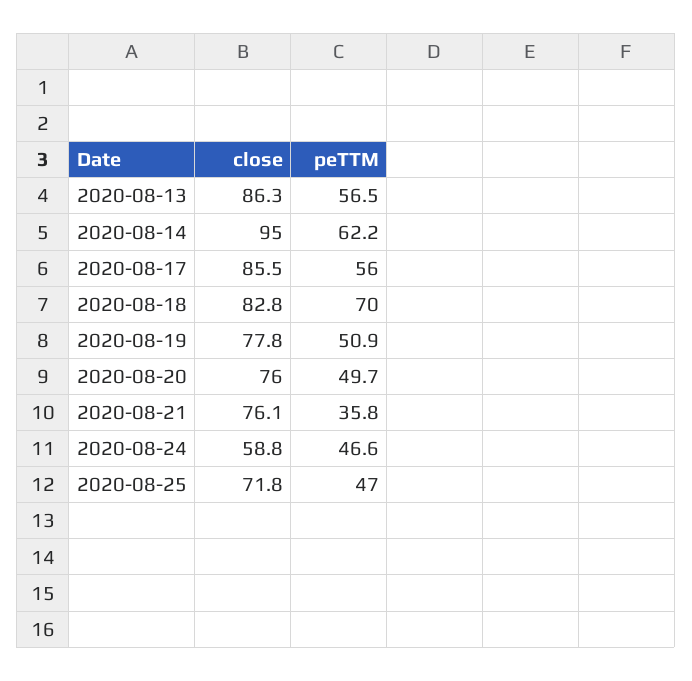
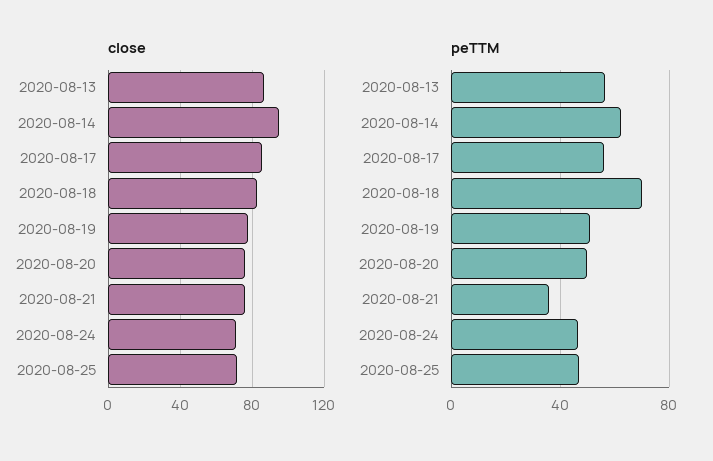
  {
    "close": {
      "2020-08-13": 86.3,
      "2020-08-14": 95,
      "2020-08-17": 85.5,
      "2020-08-18": 82.8,
      "2020-08-19": 77.8,
      "2020-08-20": 76,
      "2020-08-21": 76.1,
-     "2020-08-24": 58.8,
+     "2020-08-24": 70,
      "2020-08-25": 71.8
    },
    "peTTM": {
      "2020-08-13": 56.5,
      "2020-08-14": 62.2,
      "2020-08-17": 56,
      "2020-08-18": 70,
      "2020-08-19": 50.9,
      "2020-08-20": 49.7,
      "2020-08-21": 35.8,
      "2020-08-24": 46.6,
      "2020-08-25": 47
    }
  }

